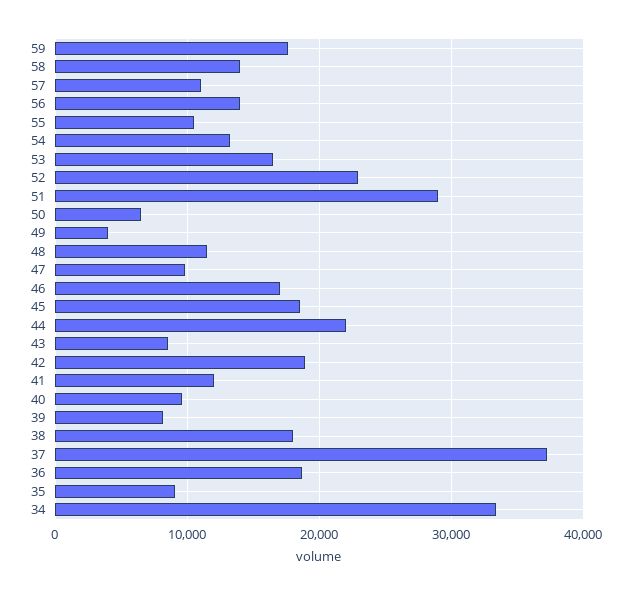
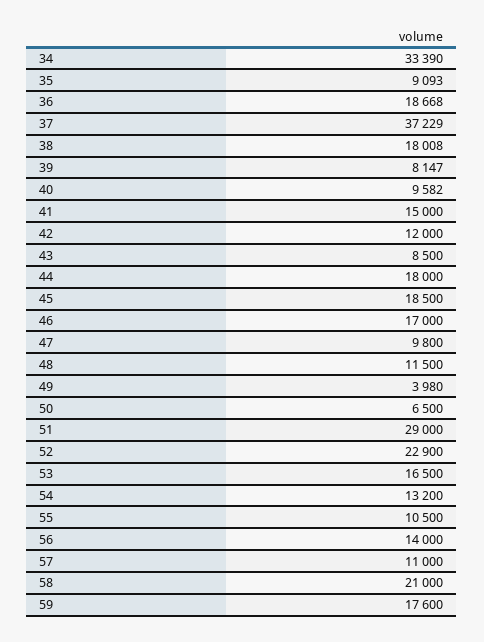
  {
    "59": 17600,
-   "58": 14000,
+   "58": 21000,
    "57": 11000,
    "56": 14000,
    "55": 10500,
    "54": 13200,
    "53": 16500,
    "52": 22900,
    "51": 29000,
    "50": 6500,
    "49": 3980,
    "48": 11500,
    "47": 9800,
    "46": 17000,
    "45": 18500,
-   "44": 22000,
+   "44": 18000,
    "43": 8500,
-   "42": 19000,
+   "42": 12000,
-   "41": 12000,
+   "41": 15000,
    "40": 9582,
    "39": 8147,
    "38": 18008,
    "37": 37229,
    "36": 18668,
    "35": 9093,
    "34": 33390
  }

